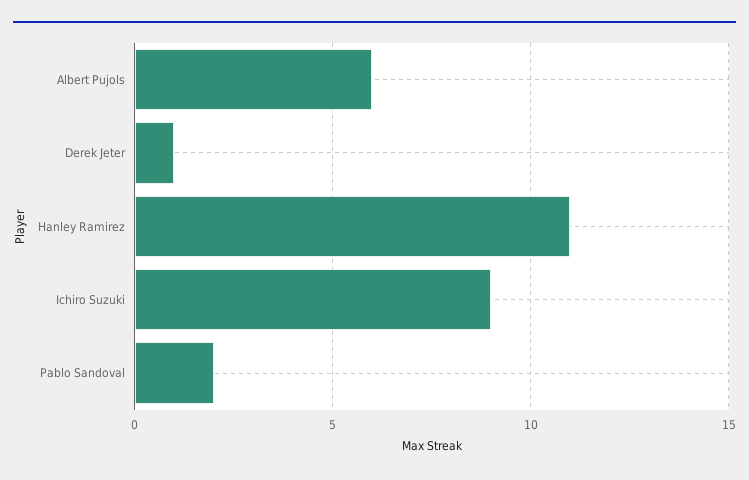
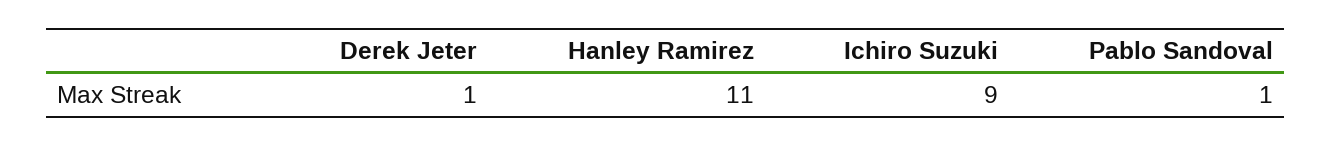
  {
-   "Albert Pujols": 6,
    "Derek Jeter": 1,
    "Hanley Ramirez": 11,
    "Ichiro Suzuki": 9,
-   "Pablo Sandoval": 2
+   "Pablo Sandoval": 1
  }

